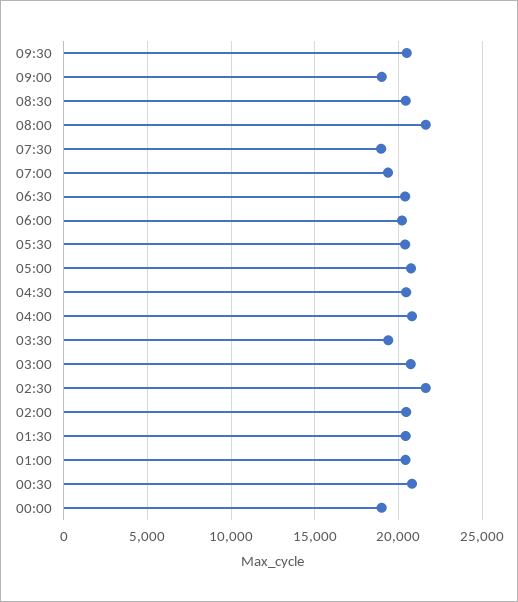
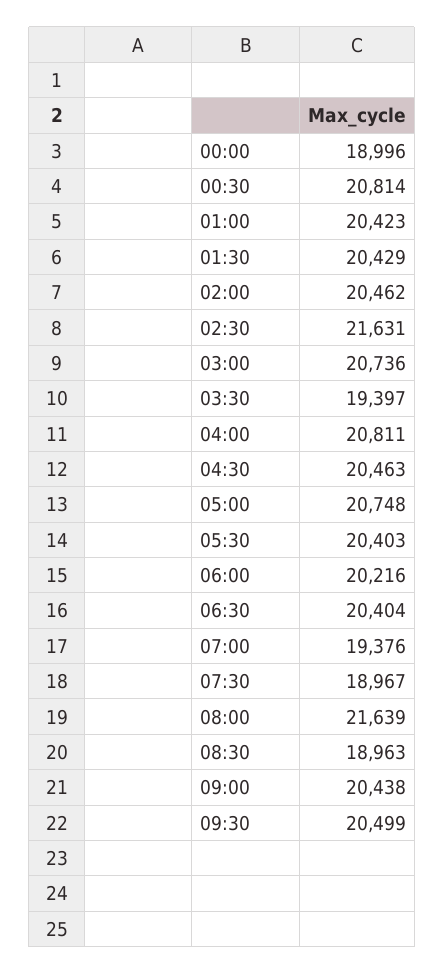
  {
    "09:30": 20499,
-   "09:00": 19000,
+   "09:00": 20438,
-   "08:30": 20500,
+   "08:30": 18963,
    "08:00": 21639,
    "07:30": 18967,
    "07:00": 19376,
    "06:30": 20404,
    "06:00": 20216,
    "05:30": 20403,
    "05:00": 20748,
    "04:30": 20463,
    "04:00": 20811,
    "03:30": 19397,
    "03:00": 20736,
    "02:30": 21631,
    "02:00": 20462,
    "01:30": 20429,
    "01:00": 20423,
    "00:30": 20814,
    "00:00": 18996
  }

